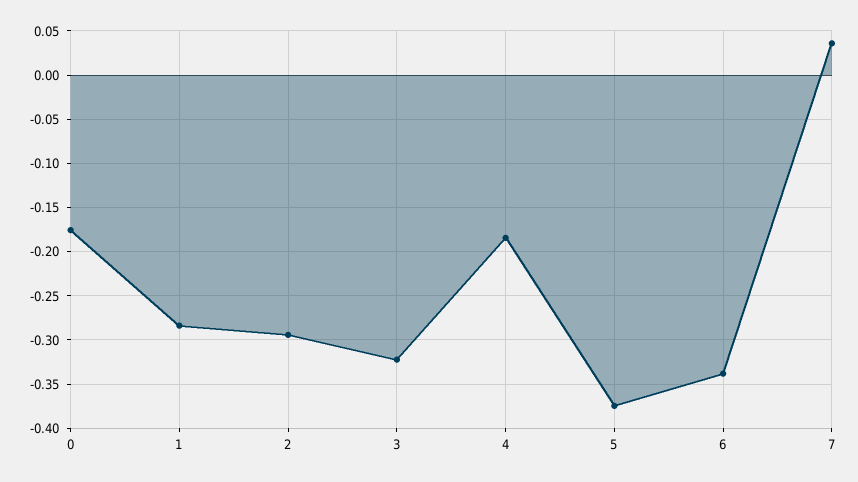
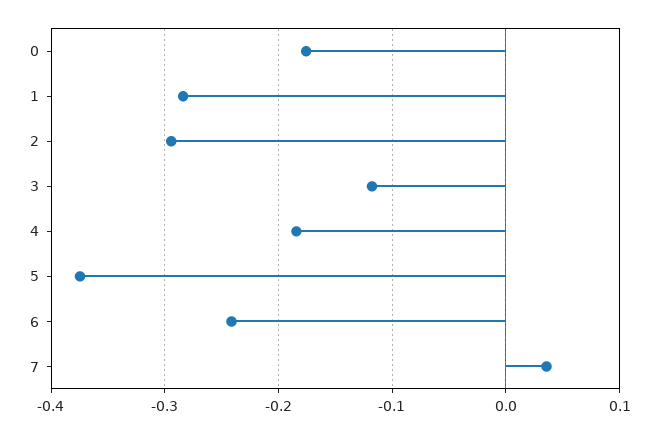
  {
    "0": -0.18,
    "1": -0.28,
    "2": -0.29,
-   "3": -0.32,
+   "3": -0.12,
    "4": -0.18,
    "5": -0.37,
-   "6": -0.34,
+   "6": -0.24,
    "7": 0.04
  }

